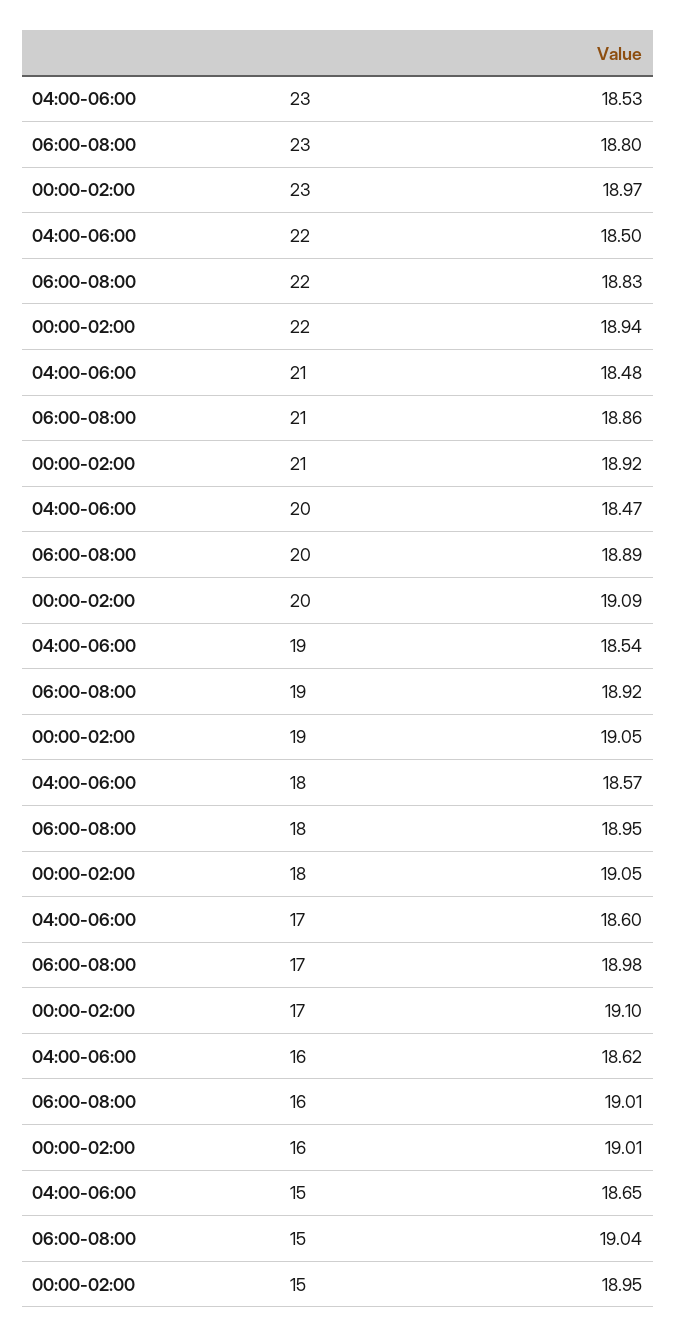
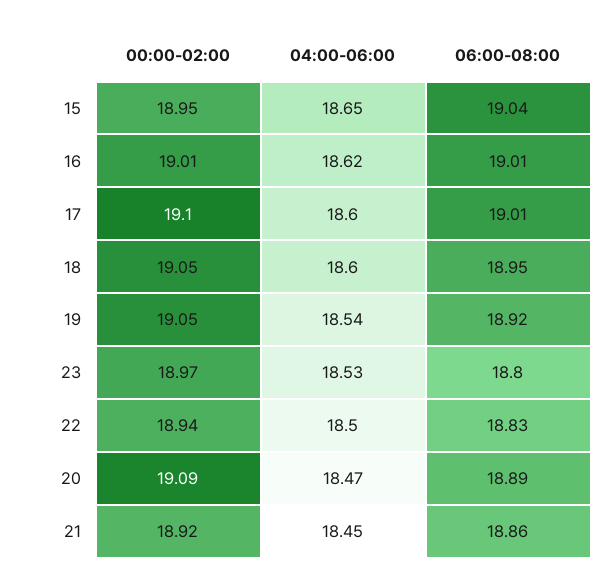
  {
    "04:00-06:00": {
      "23": 18.53,
      "22": 18.5,
-     "21": 18.48,
+     "21": 18.45,
      "20": 18.47,
      "19": 18.54,
-     "18": 18.57,
+     "18": 18.6,
      "17": 18.6,
      "16": 18.62,
      "15": 18.65
    },
    "06:00-08:00": {
      "23": 18.8,
      "22": 18.83,
      "21": 18.86,
      "20": 18.89,
      "19": 18.92,
      "18": 18.95,
-     "17": 18.98,
+     "17": 19.01,
      "16": 19.01,
      "15": 19.04
    },
    "00:00-02:00": {
      "23": 18.97,
      "22": 18.94,
      "21": 18.92,
      "20": 19.09,
      "19": 19.05,
      "18": 19.05,
      "17": 19.1,
      "16": 19.01,
      "15": 18.95
    }
  }

